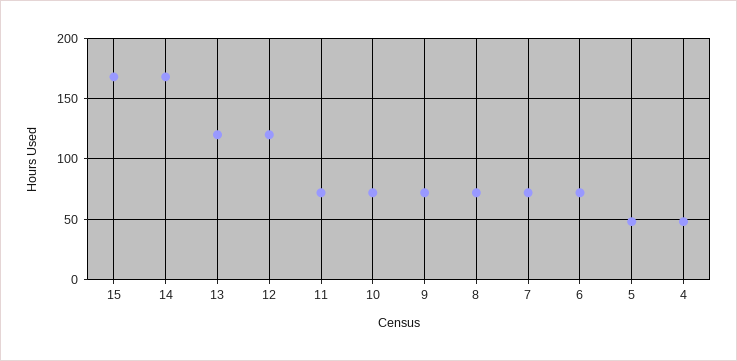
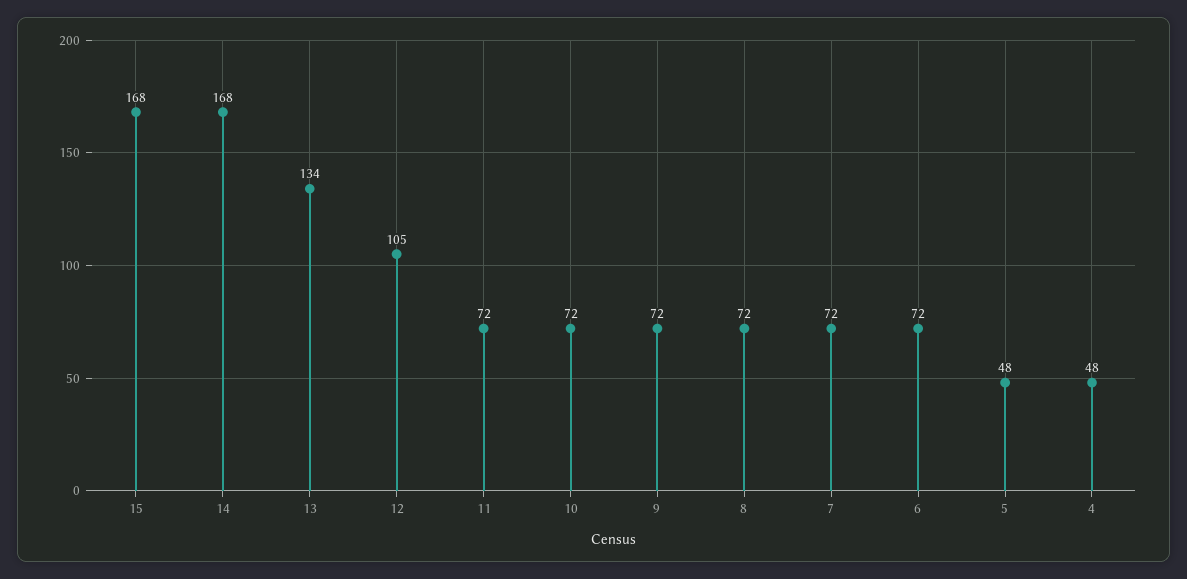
  {
    "15": 168,
    "14": 168,
-   "13": 120,
+   "13": 134,
-   "12": 120,
+   "12": 105,
    "11": 72,
    "10": 72,
    "9": 72,
    "8": 72,
    "7": 72,
    "6": 72,
    "5": 48,
    "4": 48
  }

